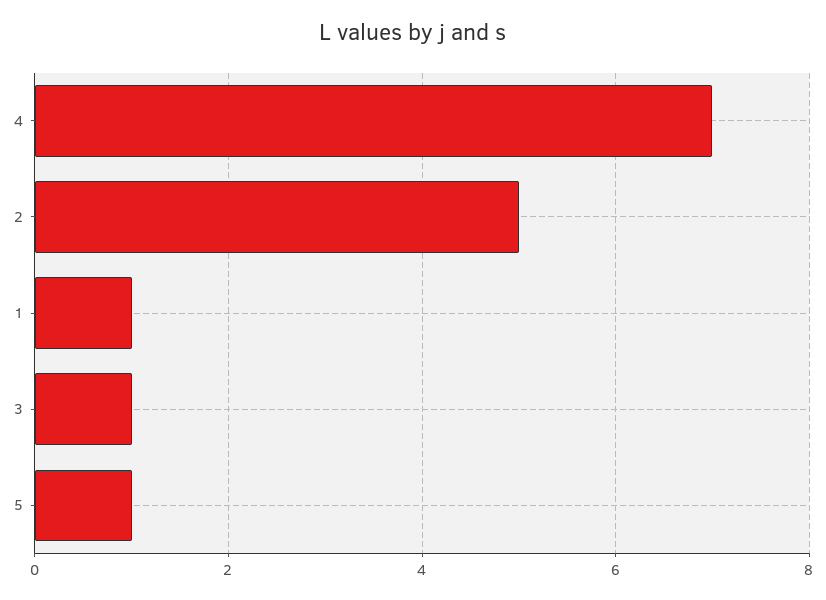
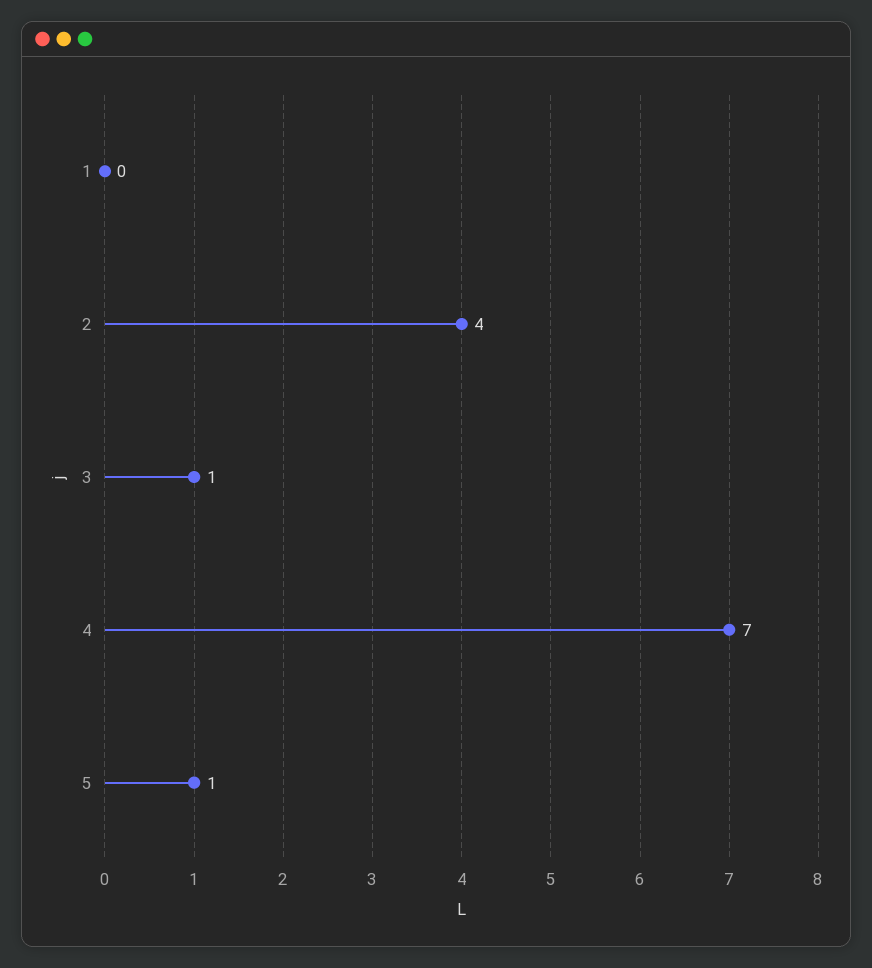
  {
    "4": 7,
-   "2": 5,
+   "2": 4,
-   "1": 1,
+   "1": 0,
    "3": 1,
    "5": 1
  }

